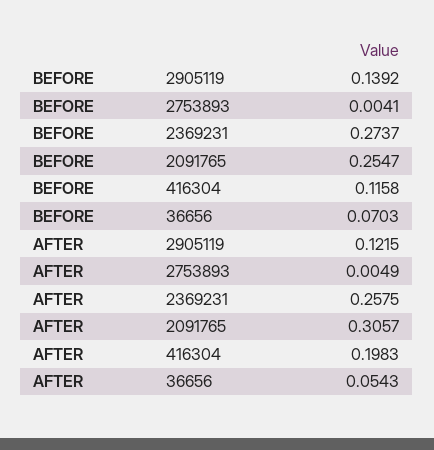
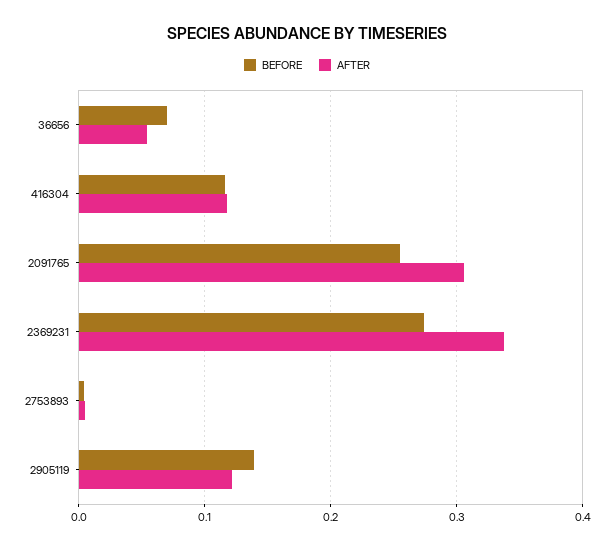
  {
    "BEFORE": {
      "2905119": 0.1392,
      "2753893": 0.0041,
      "2369231": 0.2737,
      "2091765": 0.2547,
      "416304": 0.1158,
      "36656": 0.0703
    },
    "AFTER": {
      "2905119": 0.1215,
      "2753893": 0.0049,
-     "2369231": 0.2575,
+     "2369231": 0.34,
      "2091765": 0.3057,
-     "416304": 0.1983,
+     "416304": 0.12,
      "36656": 0.0543
    }
  }

